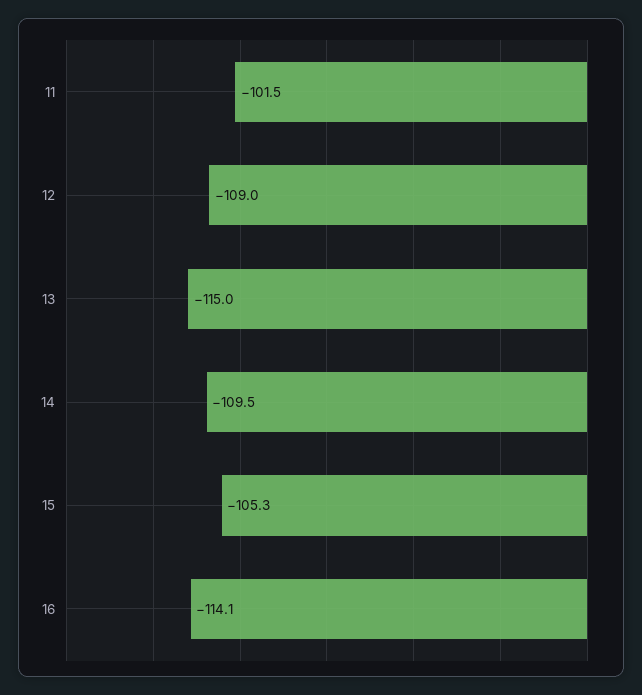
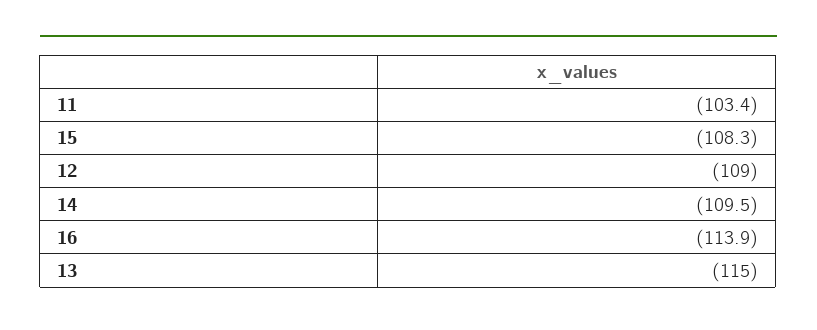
  {
-   "11": -101.5,
+   "11": -103.4,
    "12": -109,
    "13": -115,
    "14": -109.5,
-   "15": -105.3,
+   "15": -108.3,
-   "16": -114.1
+   "16": -113.9
  }

